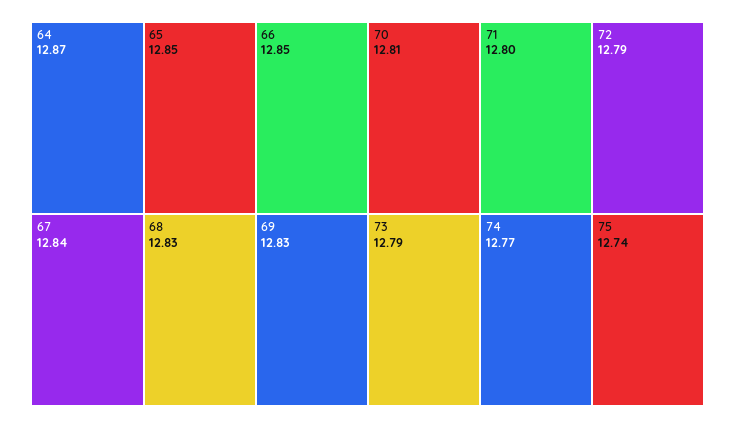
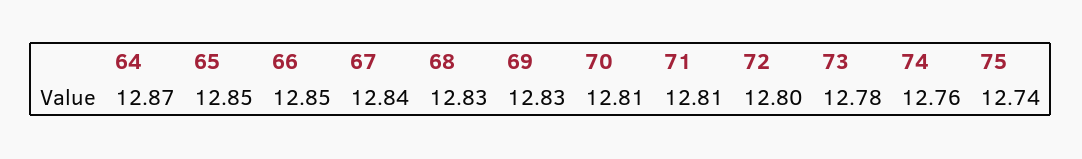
  {
    "64": 12.87,
    "65": 12.85,
    "66": 12.85,
    "67": 12.84,
    "68": 12.83,
    "69": 12.83,
    "70": 12.81,
-   "71": 12.8,
+   "71": 12.81,
-   "72": 12.79,
+   "72": 12.8,
-   "73": 12.79,
+   "73": 12.78,
-   "74": 12.77,
+   "74": 12.76,
    "75": 12.74
  }

